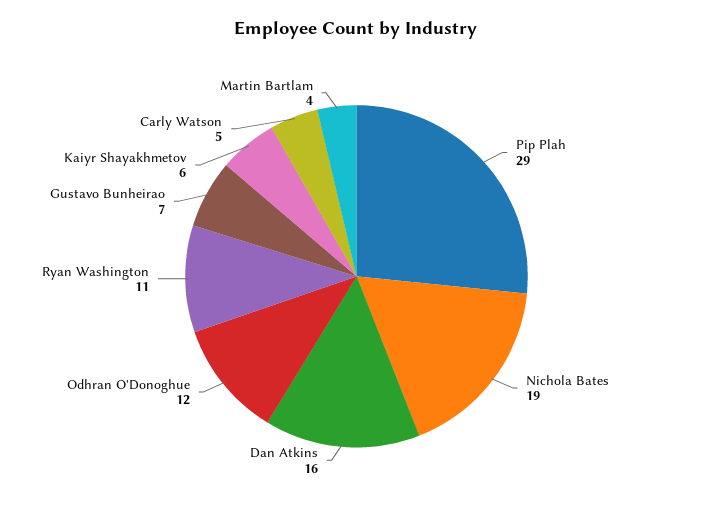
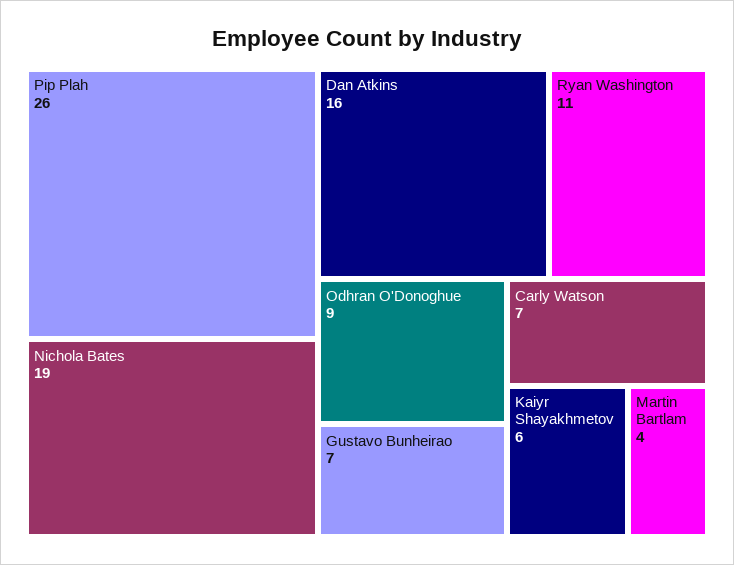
  {
-   "Pip Plah": 29,
+   "Pip Plah": 26,
    "Nichola Bates": 19,
    "Dan Atkins": 16,
-   "Odhran O'Donoghue": 12,
+   "Odhran O'Donoghue": 9,
    "Ryan Washington": 11,
    "Gustavo Bunheirao": 7,
    "Kaiyr Shayakhmetov": 6,
-   "Carly Watson": 5,
+   "Carly Watson": 7,
    "Martin Bartlam": 4
  }

